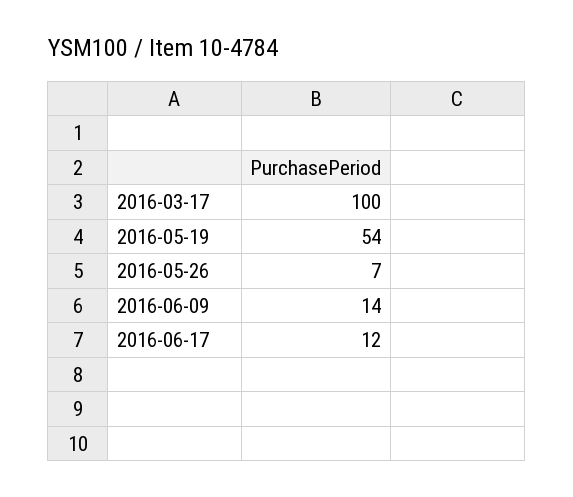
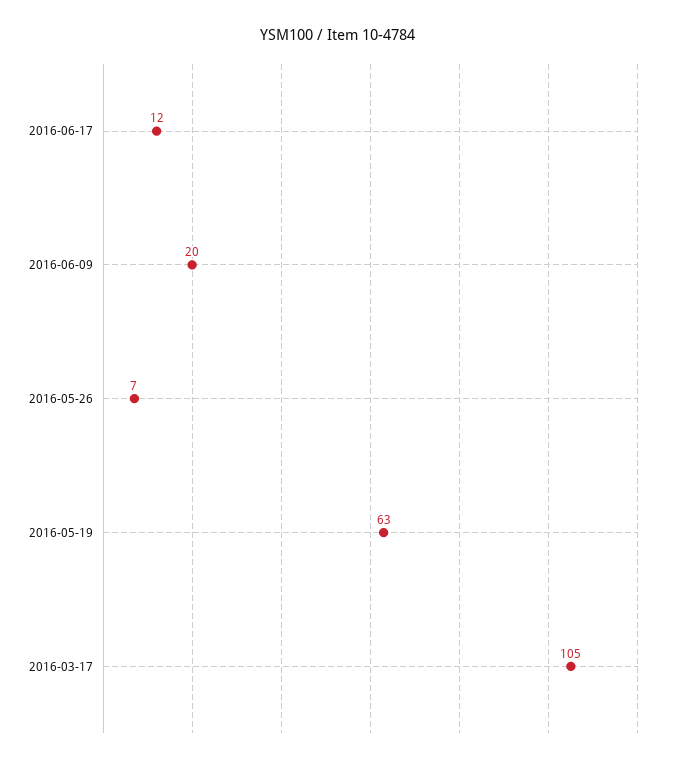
  {
-   "2016-03-17": 100,
+   "2016-03-17": 105,
-   "2016-05-19": 54,
+   "2016-05-19": 63,
    "2016-05-26": 7,
-   "2016-06-09": 14,
+   "2016-06-09": 20,
    "2016-06-17": 12
  }

